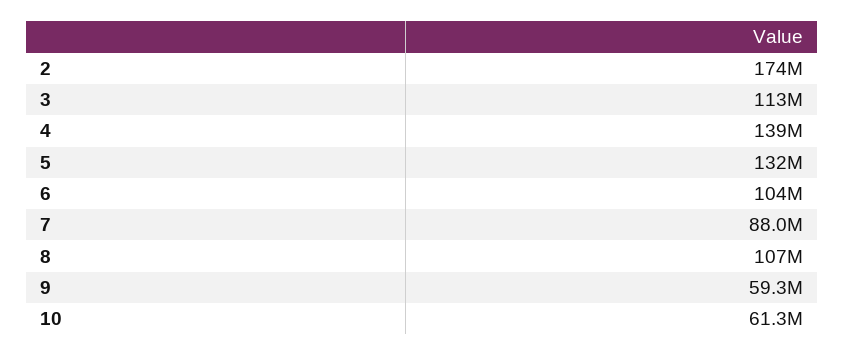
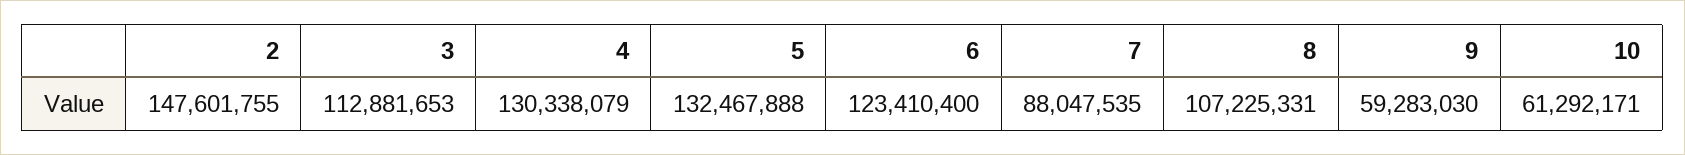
  {
-   "2": 174000000,
+   "2": 147601755,
    "3": 112881653,
-   "4": 139000000,
+   "4": 130338079,
    "5": 132467888,
-   "6": 104000000,
+   "6": 123410400,
    "7": 88047535,
    "8": 107225331,
    "9": 59283030,
    "10": 61292171
  }

